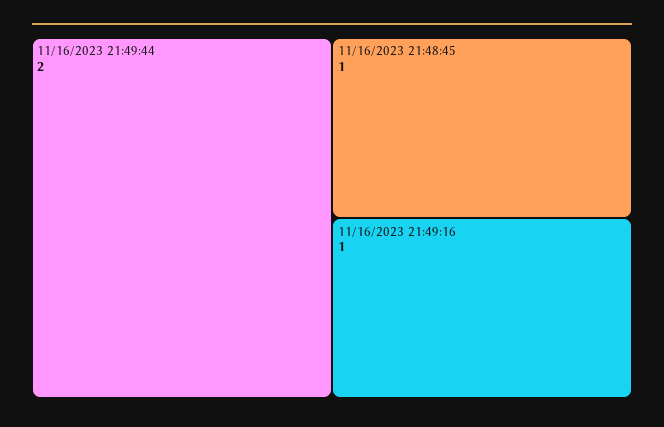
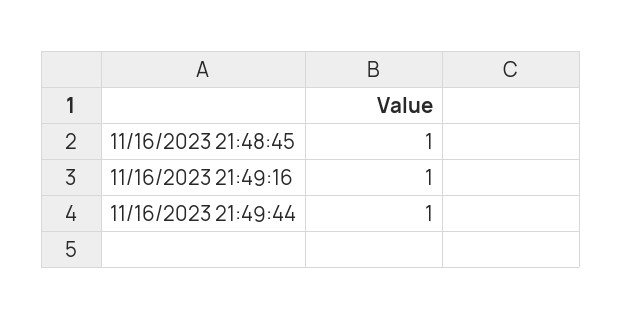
  {
-   "11/16/2023 21:49:44": 2,
+   "11/16/2023 21:49:44": 1,
    "11/16/2023 21:48:45": 1,
    "11/16/2023 21:49:16": 1
  }

